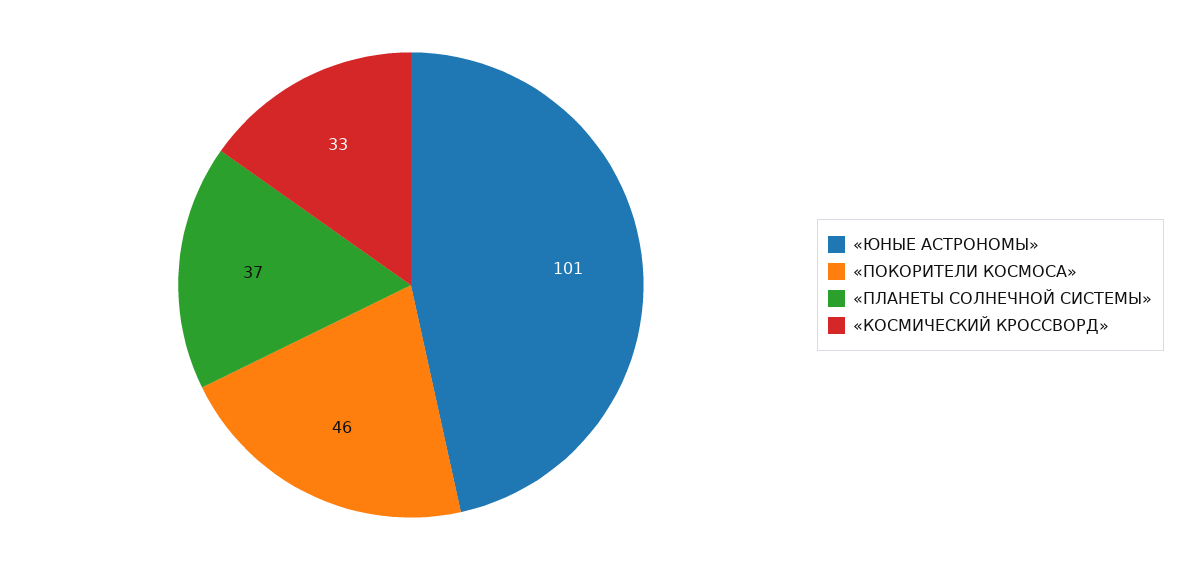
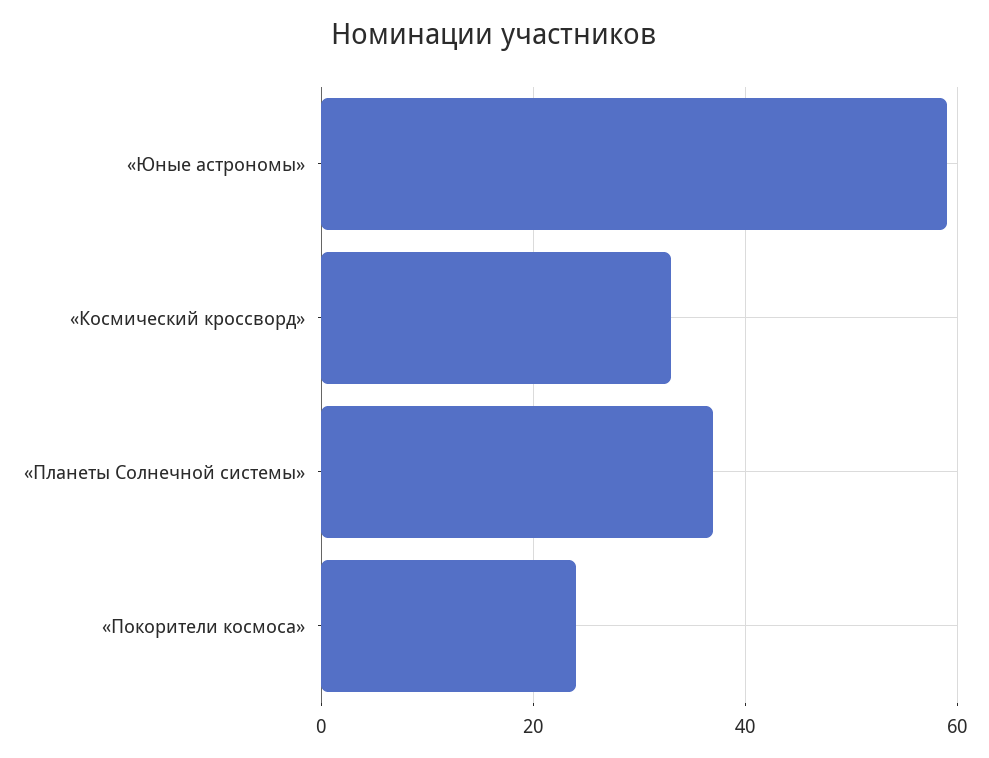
  {
-   "«ЮНЫЕ АСТРОНОМЫ»": 101,
+   "«ЮНЫЕ АСТРОНОМЫ»": 60,
-   "«ПОКОРИТЕЛИ КОСМОСА»": 46,
+   "«ПОКОРИТЕЛИ КОСМОСА»": 25,
    "«ПЛАНЕТЫ СОЛНЕЧНОЙ СИСТЕМЫ»": 37,
    "«КОСМИЧЕСКИЙ КРОССВОРД»": 33
  }

